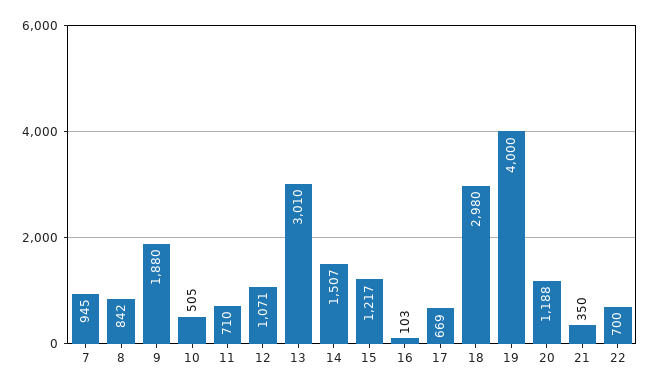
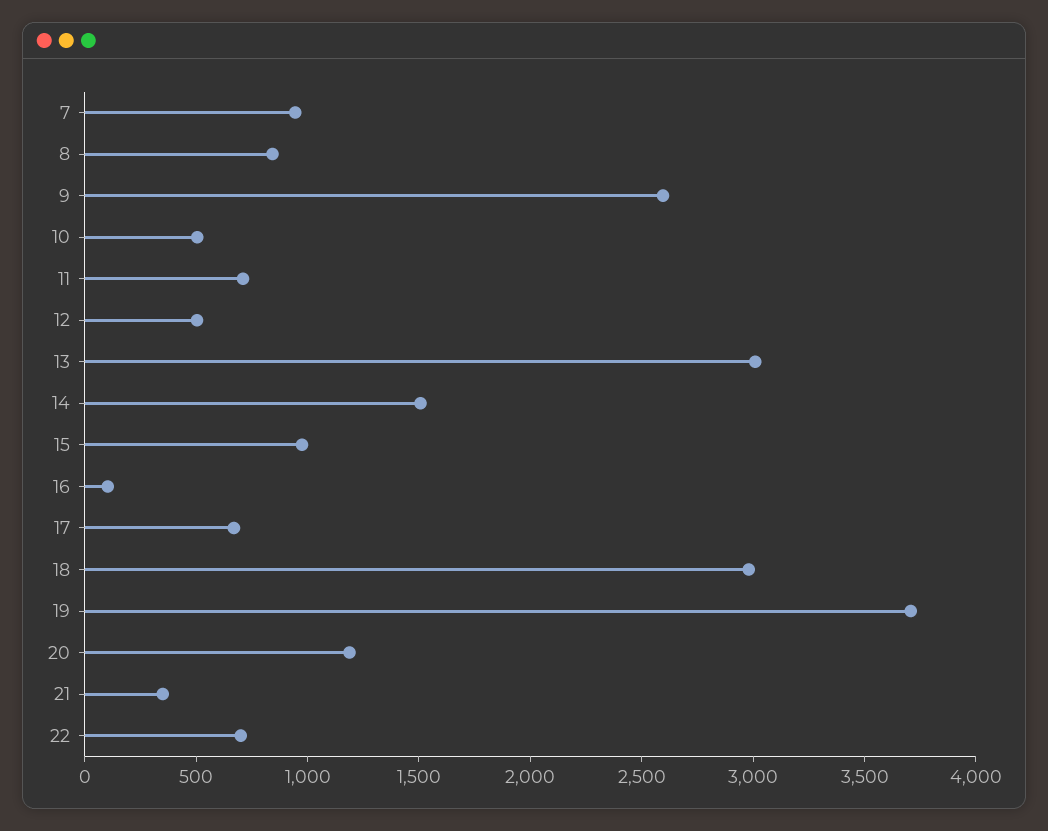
  {
    "7": 945,
    "8": 842,
-   "9": 1880,
+   "9": 2600,
    "10": 505,
    "11": 710,
-   "12": 1071,
+   "12": 500,
    "13": 3010,
    "14": 1507,
-   "15": 1217,
+   "15": 1000,
    "16": 103,
    "17": 669,
    "18": 2980,
-   "19": 4000,
+   "19": 3700,
    "20": 1188,
    "21": 350,
    "22": 700
  }

